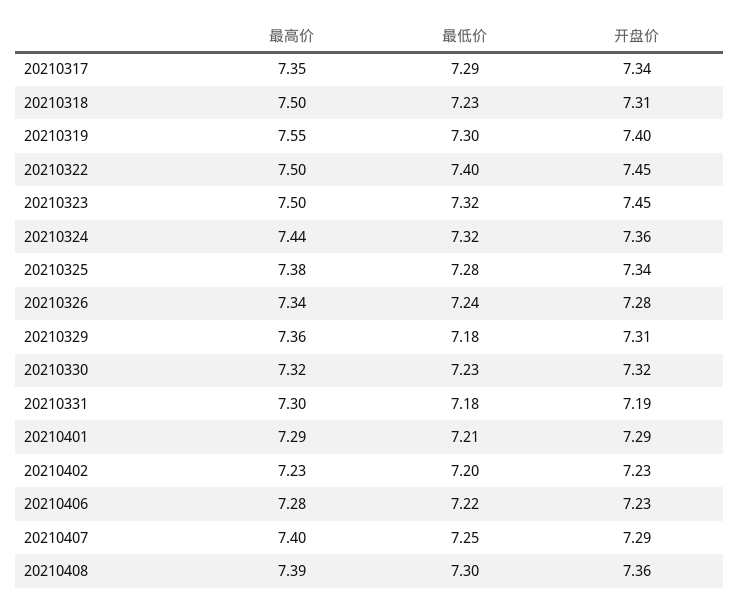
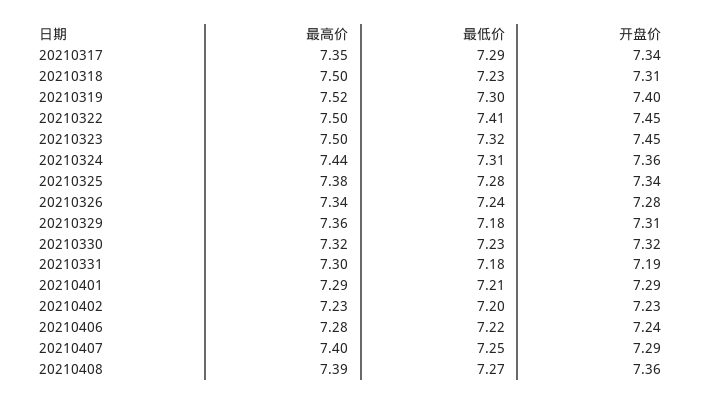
  {
    "最高价": {
      "20210317": 7.35,
      "20210318": 7.5,
-     "20210319": 7.55,
+     "20210319": 7.52,
      "20210322": 7.5,
      "20210323": 7.5,
      "20210324": 7.44,
      "20210325": 7.38,
      "20210326": 7.34,
      "20210329": 7.36,
      "20210330": 7.32,
      "20210331": 7.3,
      "20210401": 7.29,
      "20210402": 7.23,
      "20210406": 7.28,
      "20210407": 7.4,
      "20210408": 7.39
    },
    "最低价": {
      "20210317": 7.29,
      "20210318": 7.23,
      "20210319": 7.3,
-     "20210322": 7.4,
+     "20210322": 7.41,
      "20210323": 7.32,
-     "20210324": 7.32,
+     "20210324": 7.31,
      "20210325": 7.28,
      "20210326": 7.24,
      "20210329": 7.18,
      "20210330": 7.23,
      "20210331": 7.18,
      "20210401": 7.21,
      "20210402": 7.2,
      "20210406": 7.22,
      "20210407": 7.25,
-     "20210408": 7.3
+     "20210408": 7.27
    },
    "开盘价": {
      "20210317": 7.34,
      "20210318": 7.31,
      "20210319": 7.4,
      "20210322": 7.45,
      "20210323": 7.45,
      "20210324": 7.36,
      "20210325": 7.34,
      "20210326": 7.28,
      "20210329": 7.31,
      "20210330": 7.32,
      "20210331": 7.19,
      "20210401": 7.29,
      "20210402": 7.23,
-     "20210406": 7.23,
+     "20210406": 7.24,
      "20210407": 7.29,
      "20210408": 7.36
    }
  }

